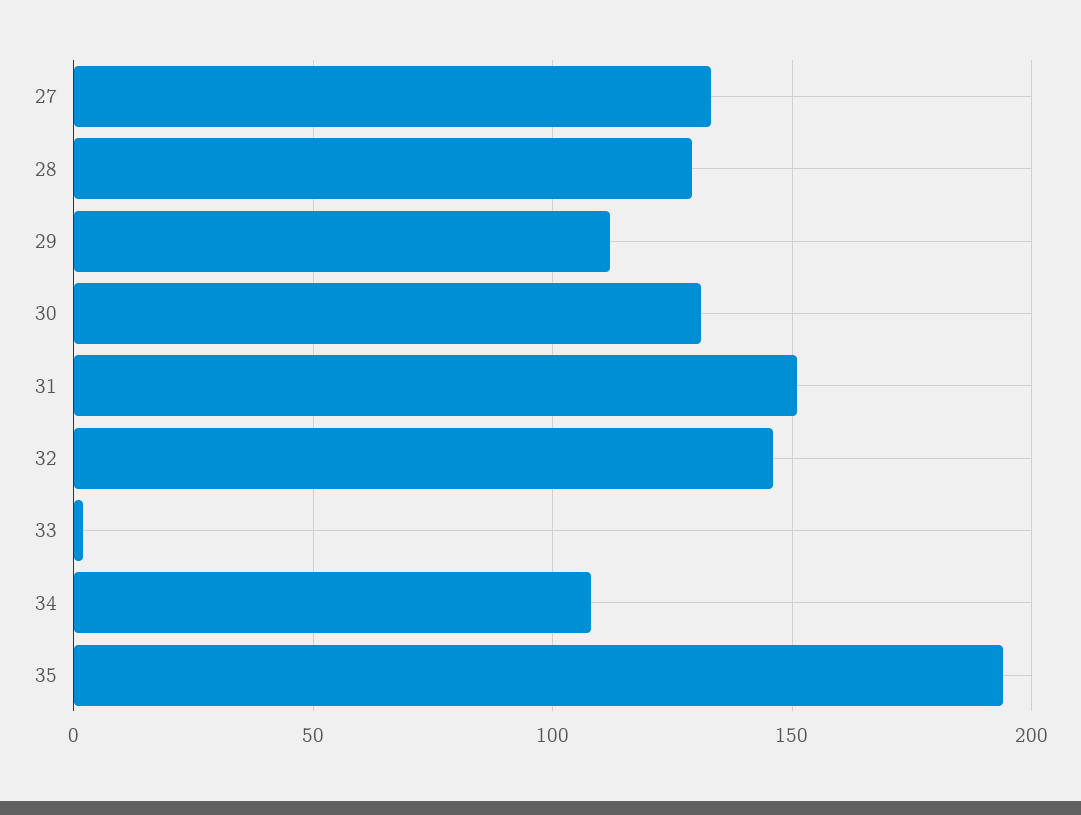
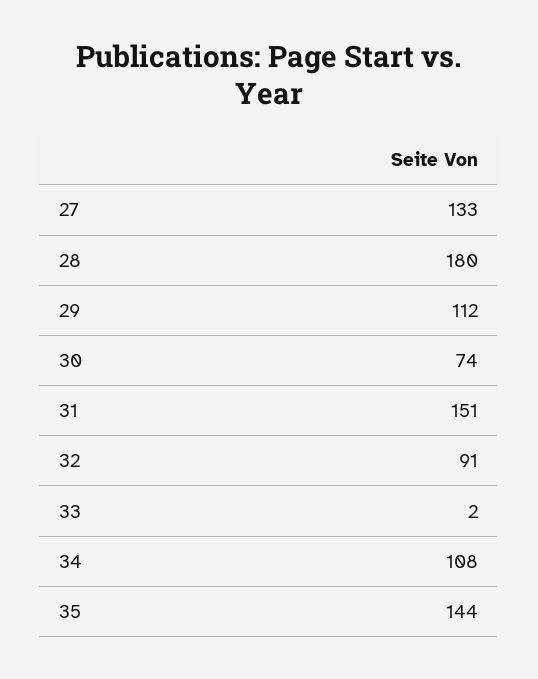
  {
    "27": 133,
-   "28": 130,
+   "28": 180,
    "29": 112,
-   "30": 130,
+   "30": 74,
    "31": 151,
-   "32": 145,
+   "32": 91,
    "33": 2,
    "34": 108,
-   "35": 195
+   "35": 144
  }

